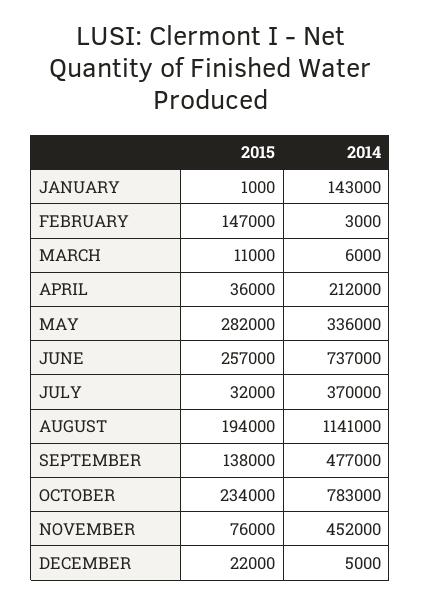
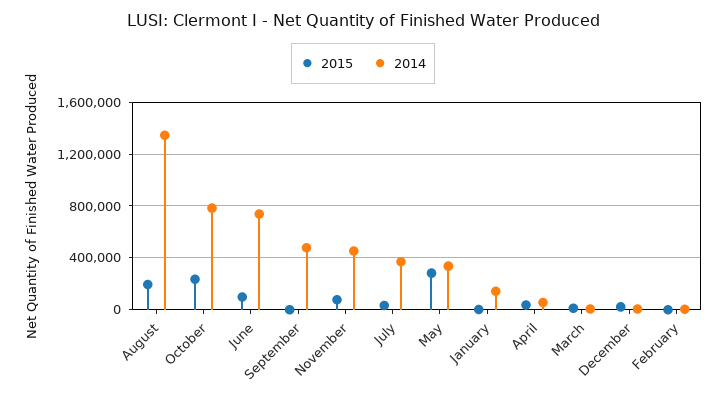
  {
    "2015": {
      "JANUARY": 1000,
-     "FEBRUARY": 147000,
+     "FEBRUARY": 0,
      "MARCH": 11000,
      "APRIL": 36000,
      "MAY": 282000,
-     "JUNE": 257000,
+     "JUNE": 100000,
      "JULY": 32000,
      "AUGUST": 194000,
-     "SEPTEMBER": 138000,
+     "SEPTEMBER": 0,
      "OCTOBER": 234000,
      "NOVEMBER": 76000,
      "DECEMBER": 22000
    },
    "2014": {
      "JANUARY": 143000,
      "FEBRUARY": 3000,
      "MARCH": 6000,
-     "APRIL": 212000,
+     "APRIL": 50000,
      "MAY": 336000,
      "JUNE": 737000,
      "JULY": 370000,
-     "AUGUST": 1141000,
+     "AUGUST": 1350000,
      "SEPTEMBER": 477000,
      "OCTOBER": 783000,
      "NOVEMBER": 452000,
      "DECEMBER": 5000
    }
  }

